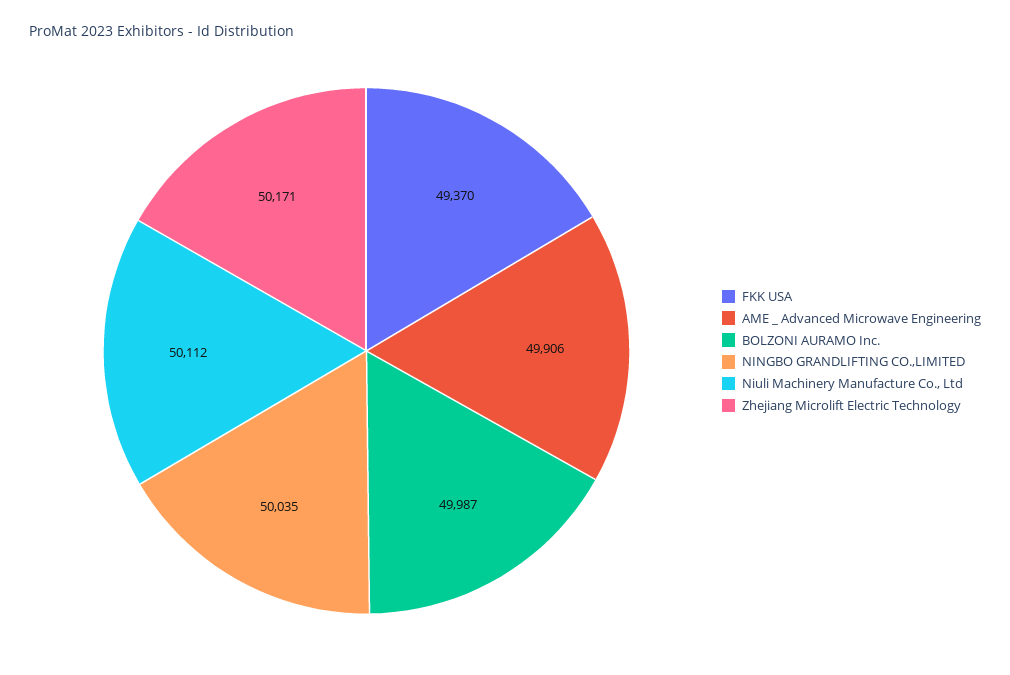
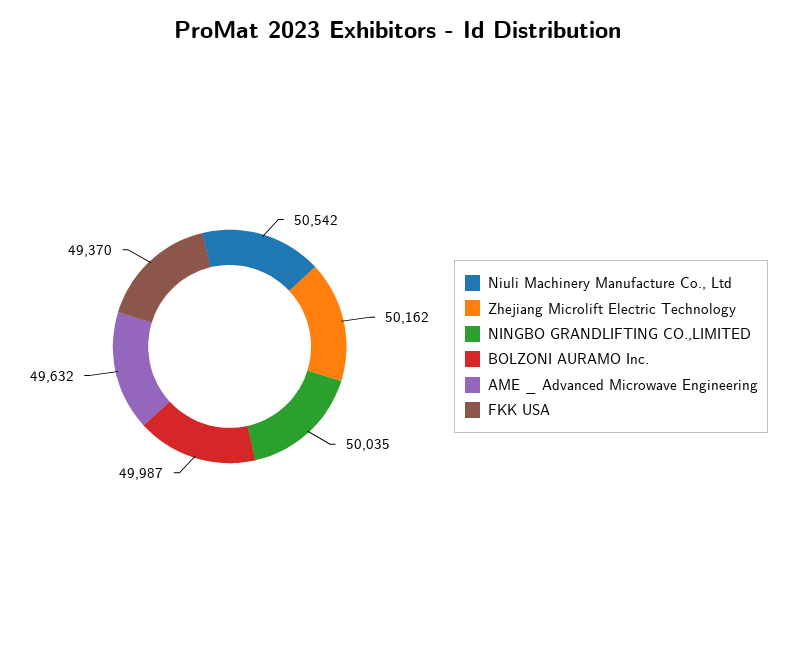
  {
    "FKK USA": 49370,
-   "AME _ Advanced Microwave Engineering": 49906,
+   "AME _ Advanced Microwave Engineering": 49632,
    "BOLZONI AURAMO Inc.": 49987,
    "NINGBO GRANDLIFTING CO.,LIMITED": 50035,
-   "Niuli Machinery Manufacture Co., Ltd": 50112,
+   "Niuli Machinery Manufacture Co., Ltd": 50542,
-   "Zhejiang Microlift Electric Technology": 50171
+   "Zhejiang Microlift Electric Technology": 50162
  }

